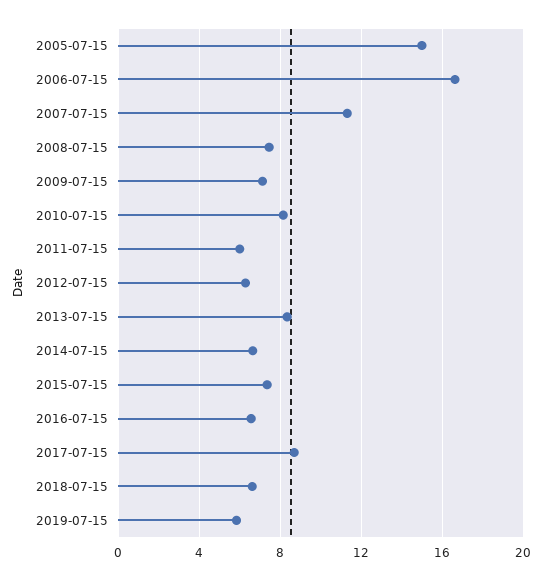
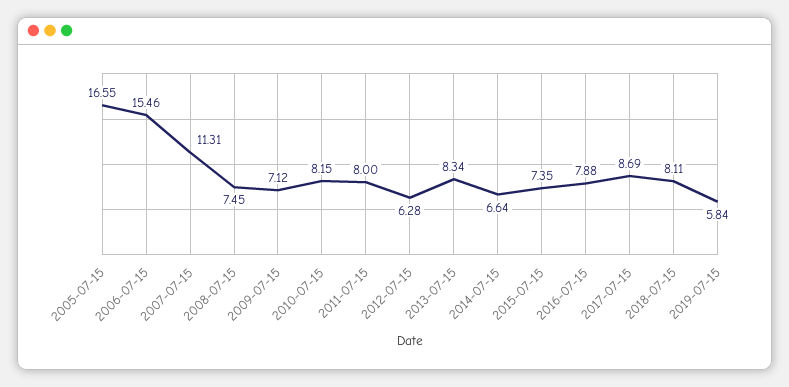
  {
-   "2005-07-15": 15,
+   "2005-07-15": 16.55,
-   "2006-07-15": 16.5,
+   "2006-07-15": 15.46,
    "2007-07-15": 11.31,
    "2008-07-15": 7.45,
    "2009-07-15": 7.12,
    "2010-07-15": 8.15,
-   "2011-07-15": 6,
+   "2011-07-15": 8,
    "2012-07-15": 6.28,
    "2013-07-15": 8.34,
    "2014-07-15": 6.64,
    "2015-07-15": 7.35,
-   "2016-07-15": 6.5,
+   "2016-07-15": 7.88,
    "2017-07-15": 8.69,
-   "2018-07-15": 6.5,
+   "2018-07-15": 8.11,
    "2019-07-15": 5.84
  }

